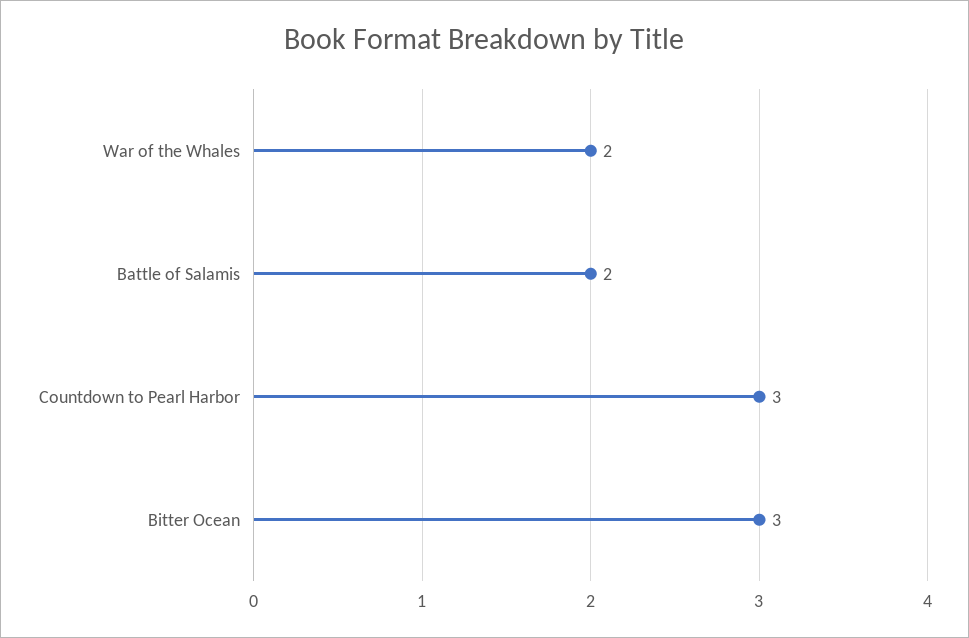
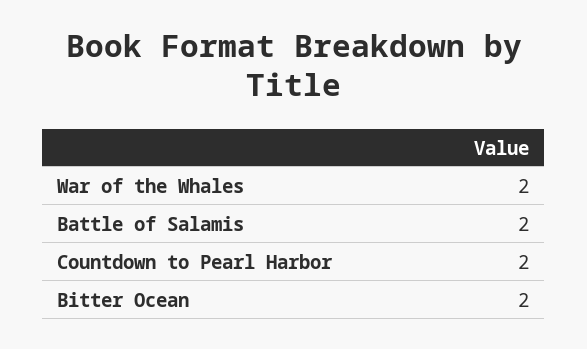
  {
    "War of the Whales": 2,
    "Battle of Salamis": 2,
-   "Countdown to Pearl Harbor": 3,
+   "Countdown to Pearl Harbor": 2,
-   "Bitter Ocean": 3
+   "Bitter Ocean": 2
  }

